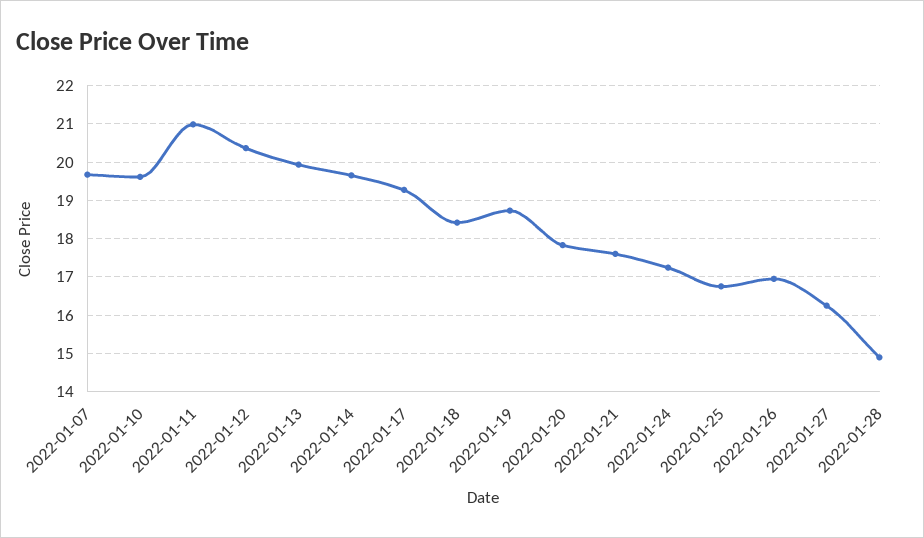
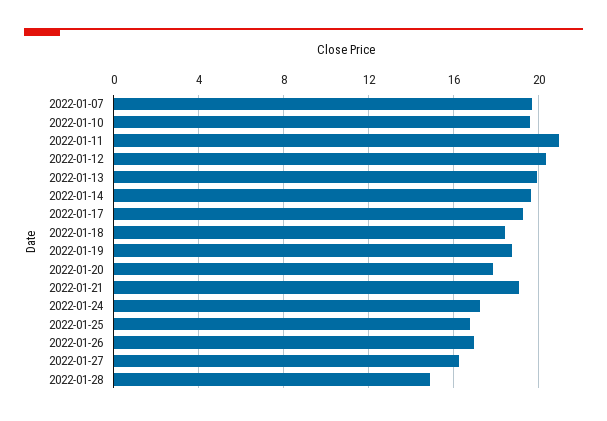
  {
    "2022-01-07": 19.6,
    "2022-01-10": 19.6,
    "2022-01-11": 21,
    "2022-01-12": 20.4,
    "2022-01-13": 20,
    "2022-01-14": 19.6,
    "2022-01-17": 19.2,
    "2022-01-18": 18.4,
    "2022-01-19": 18.8,
    "2022-01-20": 17.8,
-   "2022-01-21": 17.6,
+   "2022-01-21": 19,
    "2022-01-24": 17.2,
    "2022-01-25": 16.8,
    "2022-01-26": 17,
    "2022-01-27": 16.2,
    "2022-01-28": 15
  }

